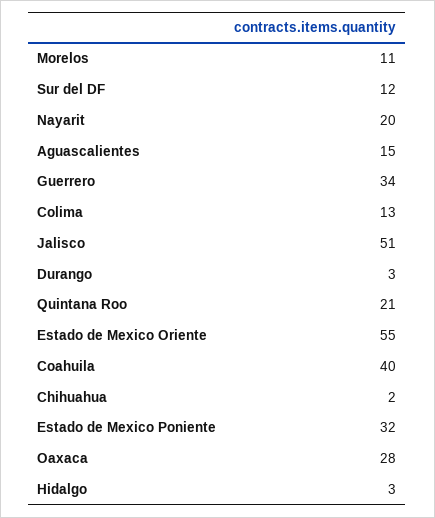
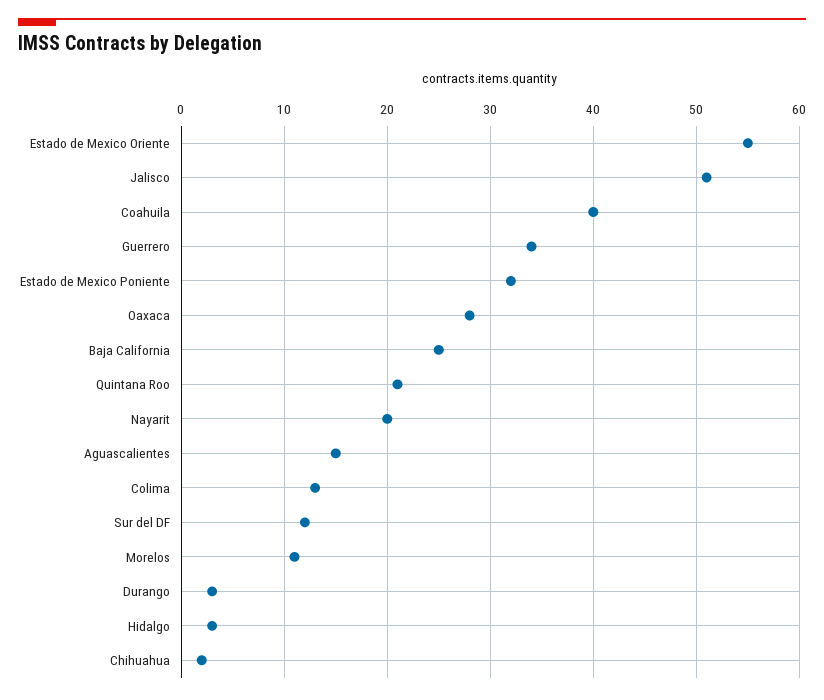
  {
    "Morelos": 11,
    "Sur del DF": 12,
    "Nayarit": 20,
    "Aguascalientes": 15,
    "Guerrero": 34,
    "Colima": 13,
    "Jalisco": 51,
    "Durango": 3,
    "Quintana Roo": 21,
    "Estado de Mexico Oriente": 55,
    "Coahuila": 40,
    "Chihuahua": 2,
    "Estado de Mexico Poniente": 32,
    "Oaxaca": 28,
-   "Hidalgo": 3
+   "Hidalgo": 3,
+   "Baja California": 25
  }

